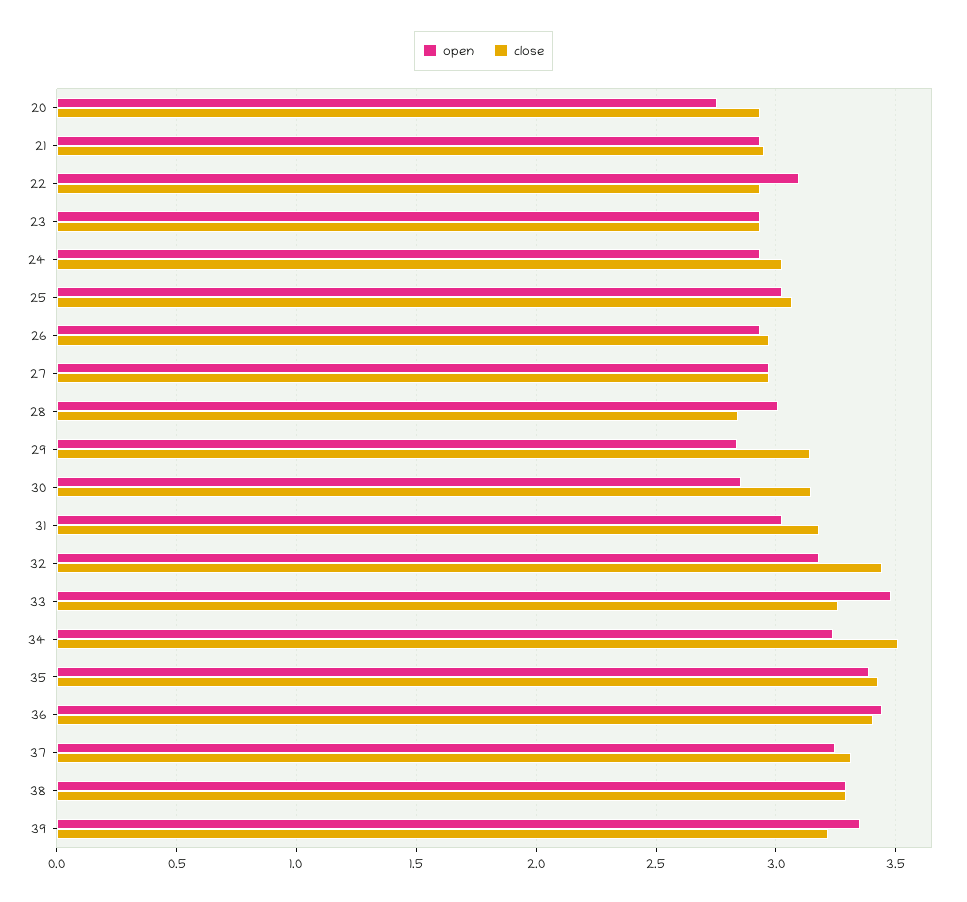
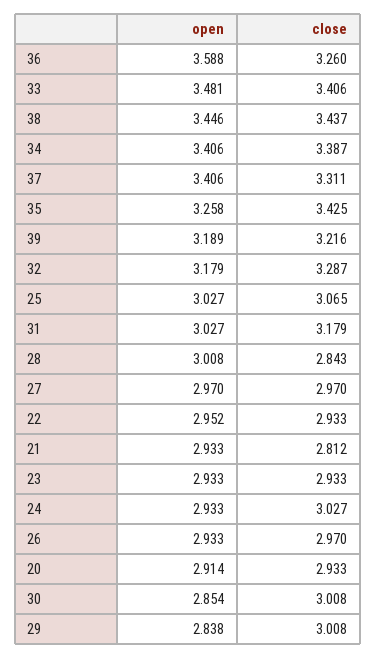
  {
    "open": {
-     "20": 2.75,
+     "20": 2.914,
      "21": 2.933,
-     "22": 3.1,
+     "22": 2.952,
      "23": 2.933,
      "24": 2.933,
      "25": 3.027,
      "26": 2.933,
      "27": 2.97,
      "28": 3.008,
      "29": 2.838,
      "30": 2.854,
      "31": 3.027,
      "32": 3.179,
      "33": 3.481,
-     "34": 3.25,
+     "34": 3.406,
-     "35": 3.4,
+     "35": 3.258,
-     "36": 3.45,
+     "36": 3.588,
-     "37": 3.25,
+     "37": 3.406,
-     "38": 3.3,
+     "38": 3.446,
-     "39": 3.35
+     "39": 3.189
    },
    "close": {
      "20": 2.933,
-     "21": 2.95,
+     "21": 2.812,
      "22": 2.933,
      "23": 2.933,
      "24": 3.027,
      "25": 3.065,
      "26": 2.97,
      "27": 2.97,
      "28": 2.843,
-     "29": 3.15,
+     "29": 3.008,
-     "30": 3.15,
+     "30": 3.008,
      "31": 3.179,
-     "32": 3.45,
+     "32": 3.287,
-     "33": 3.25,
+     "33": 3.406,
-     "34": 3.5,
+     "34": 3.387,
      "35": 3.425,
-     "36": 3.4,
+     "36": 3.26,
      "37": 3.311,
-     "38": 3.3,
+     "38": 3.437,
      "39": 3.216
    }
  }

